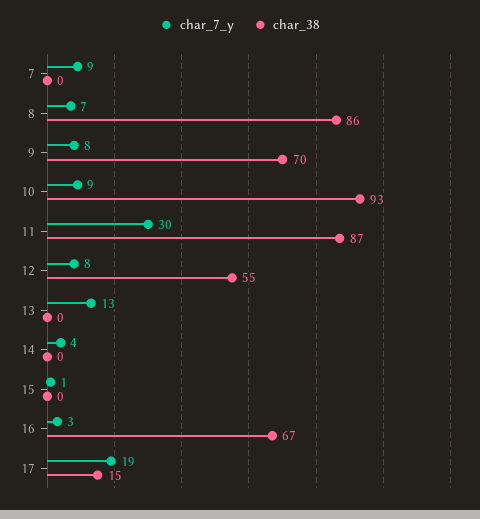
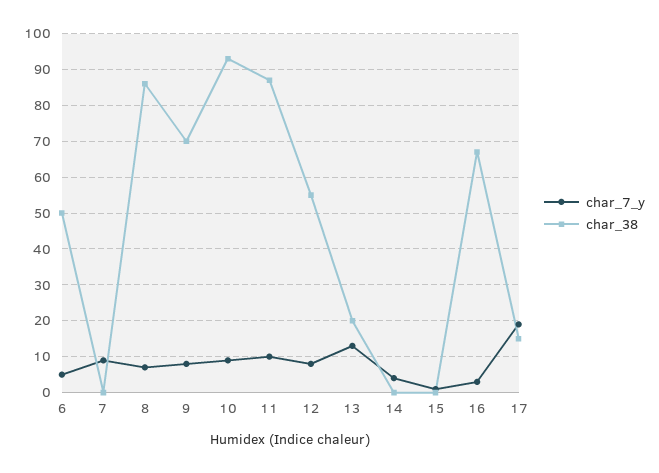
  {
    "char_7_y": {
      "7": 9,
      "8": 7,
      "9": 8,
      "10": 9,
-     "11": 30,
+     "11": 10,
      "12": 8,
      "13": 13,
      "14": 4,
      "15": 1,
      "16": 3,
-     "17": 19
+     "17": 19,
+     "6": 5
    },
    "char_38": {
      "7": 0,
      "8": 86,
      "9": 70,
      "10": 93,
      "11": 87,
      "12": 55,
-     "13": 0,
+     "13": 20,
      "14": 0,
      "15": 0,
      "16": 67,
-     "17": 15
+     "17": 15,
+     "6": 50
    }
  }

